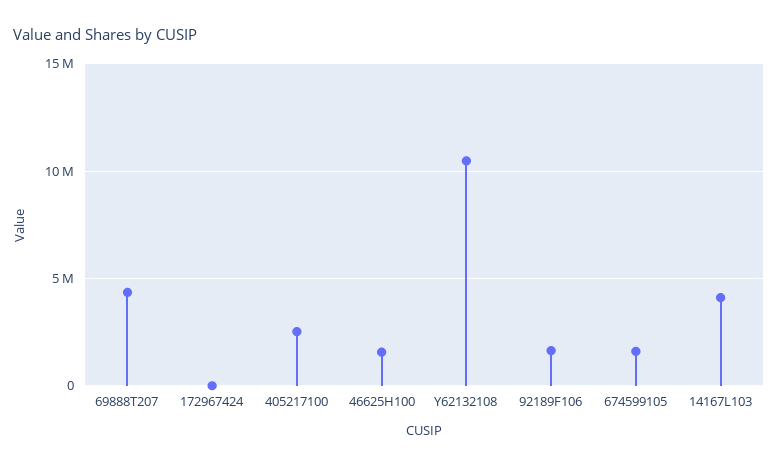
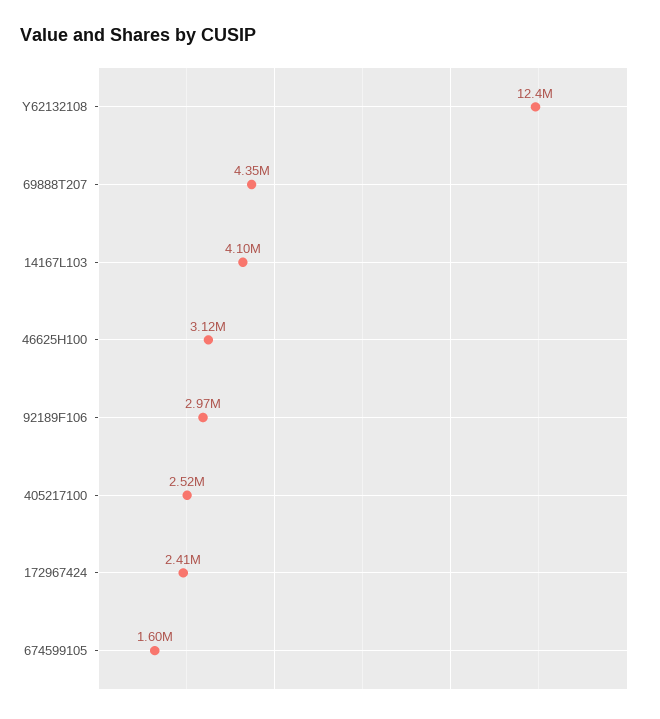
  {
    "69888T207": 4350000,
-   "172967424": 0,
+   "172967424": 2410000,
    "405217100": 2520000,
-   "46625H100": 1500000,
+   "46625H100": 3120000,
-   "Y62132108": 10500000,
+   "Y62132108": 12400000,
-   "92189F106": 1500000,
+   "92189F106": 2970000,
    "674599105": 1600000,
    "14167L103": 4100000
  }

